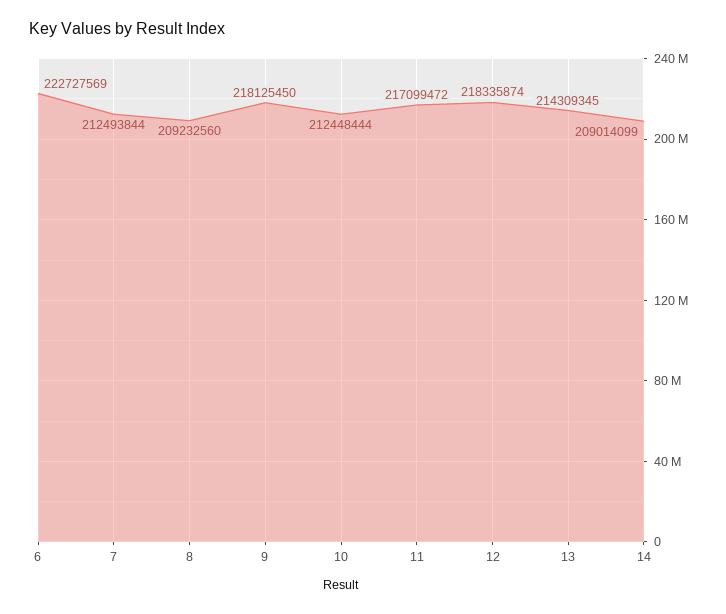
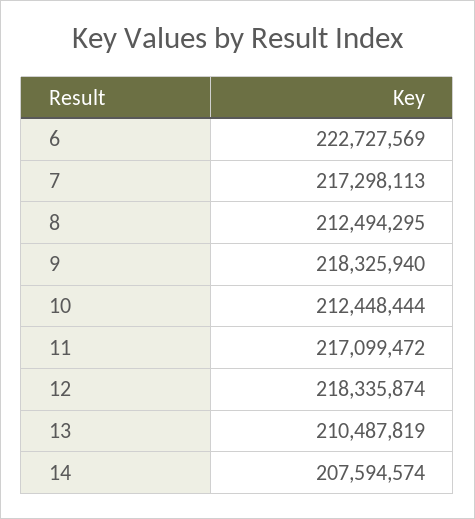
  {
    "6": 222727569,
-   "7": 212493844,
+   "7": 217298113,
-   "8": 209232560,
+   "8": 212494295,
-   "9": 218125450,
+   "9": 218325940,
    "10": 212448444,
    "11": 217099472,
    "12": 218335874,
-   "13": 214309345,
+   "13": 210487819,
-   "14": 209014099
+   "14": 207594574
  }

